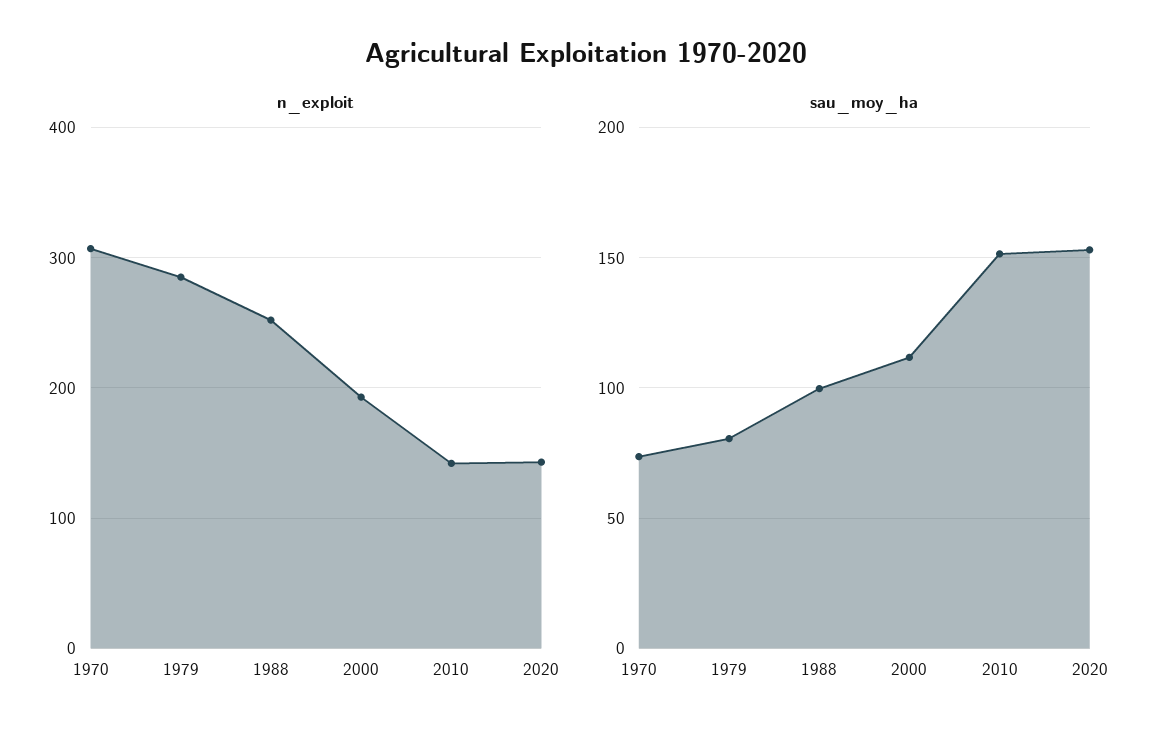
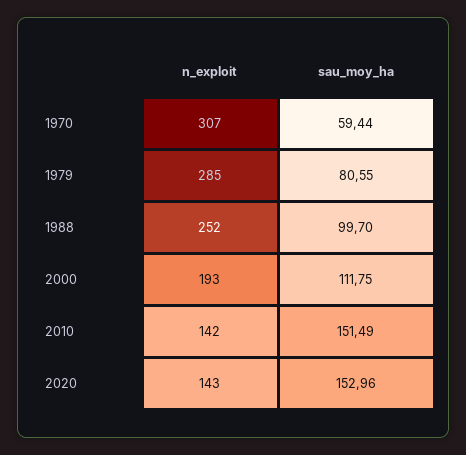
  {
    "n_exploit": {
      "1970": 307,
      "1979": 285,
      "1988": 252,
      "2000": 193,
      "2010": 142,
      "2020": 143
    },
    "sau_moy_ha": {
-     "1970": 75,
+     "1970": 59.44,
      "1979": 80.55,
      "1988": 99.7,
      "2000": 111.75,
      "2010": 151.49,
      "2020": 152.96
    }
  }

